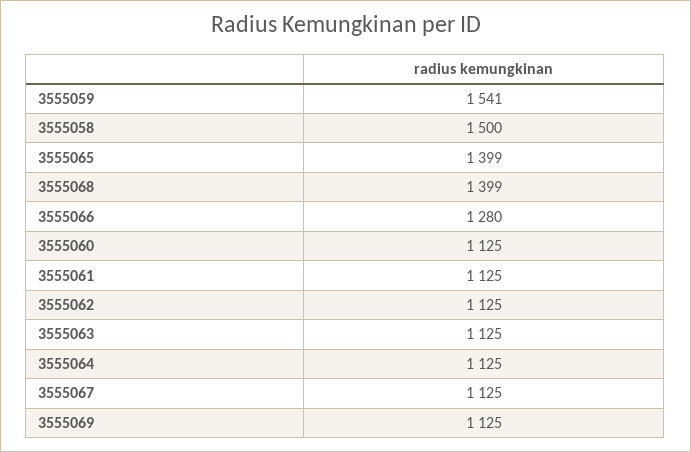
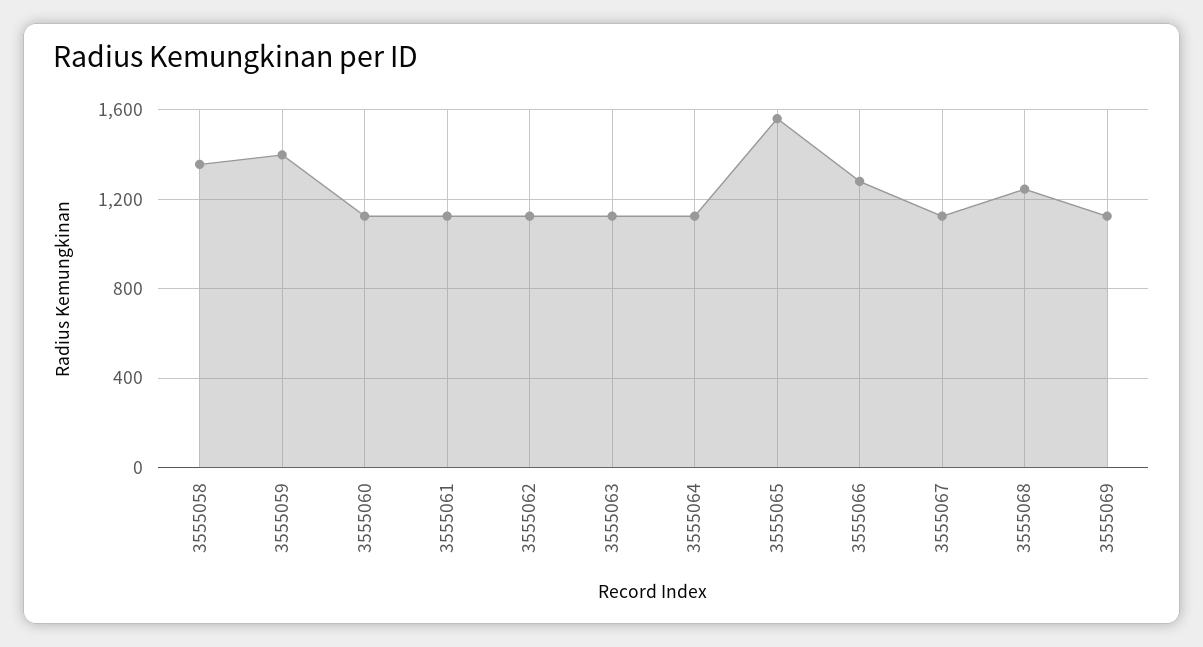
  {
-   "3555059": 1541,
+   "3555059": 1400,
-   "3555058": 1500,
+   "3555058": 1350,
-   "3555065": 1399,
+   "3555065": 1550,
-   "3555068": 1399,
+   "3555068": 1250,
    "3555066": 1280,
    "3555060": 1125,
    "3555061": 1125,
    "3555062": 1125,
    "3555063": 1125,
    "3555064": 1125,
    "3555067": 1125,
    "3555069": 1125
  }

